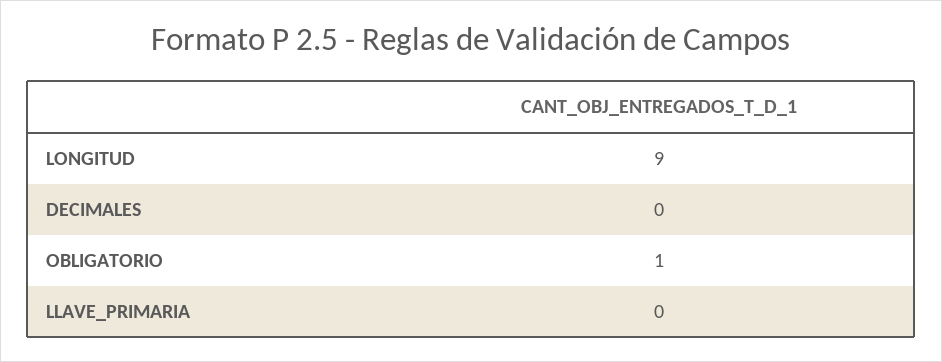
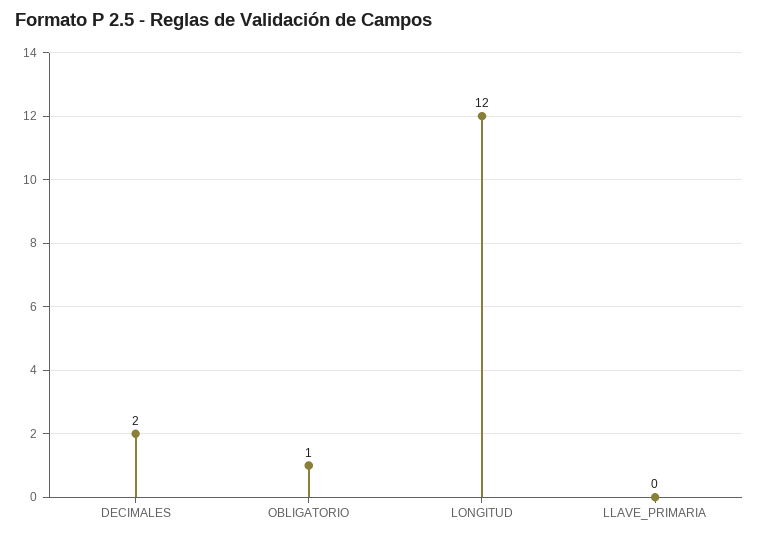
  {
-   "LONGITUD": 9,
+   "LONGITUD": 12,
-   "DECIMALES": 0,
+   "DECIMALES": 2,
    "OBLIGATORIO": 1,
    "LLAVE_PRIMARIA": 0
  }

